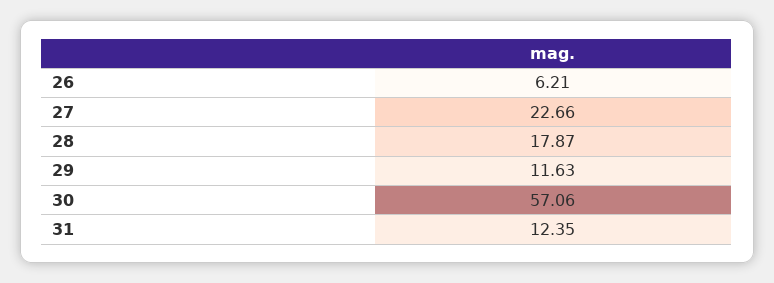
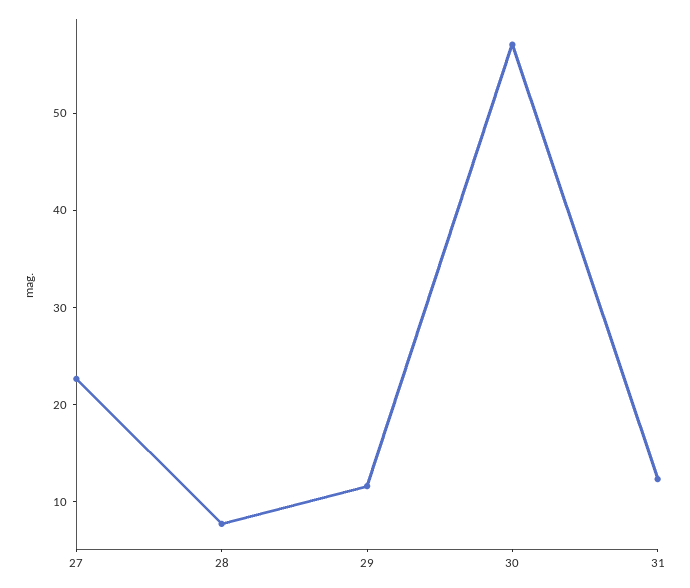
  {
-   "26": 6.21,
    "27": 22.66,
-   "28": 17.87,
+   "28": 8,
    "29": 11.63,
    "30": 57.06,
    "31": 12.35
  }

